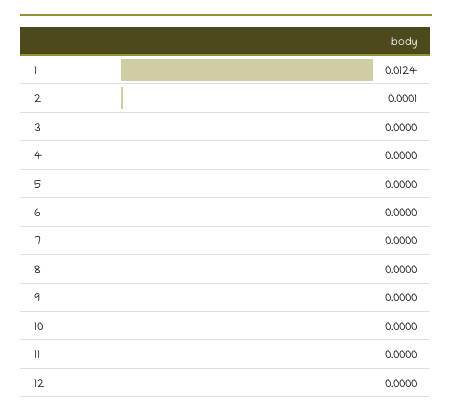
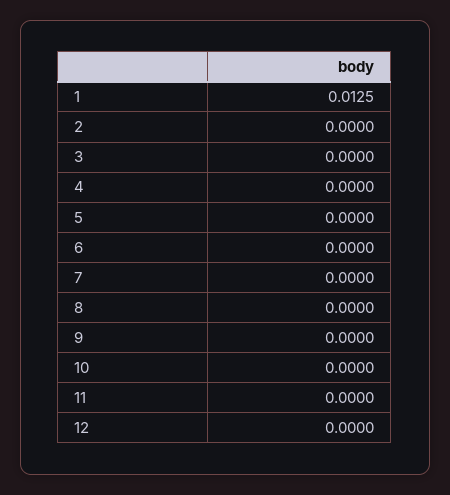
  {
-   "1": 0.0124,
+   "1": 0.0125,
-   "2": 0.0001,
+   "2": 0,
    "3": 0,
    "4": 0,
    "5": 0,
    "6": 0,
    "7": 0,
    "8": 0,
    "9": 0,
    "10": 0,
    "11": 0,
    "12": 0
  }

